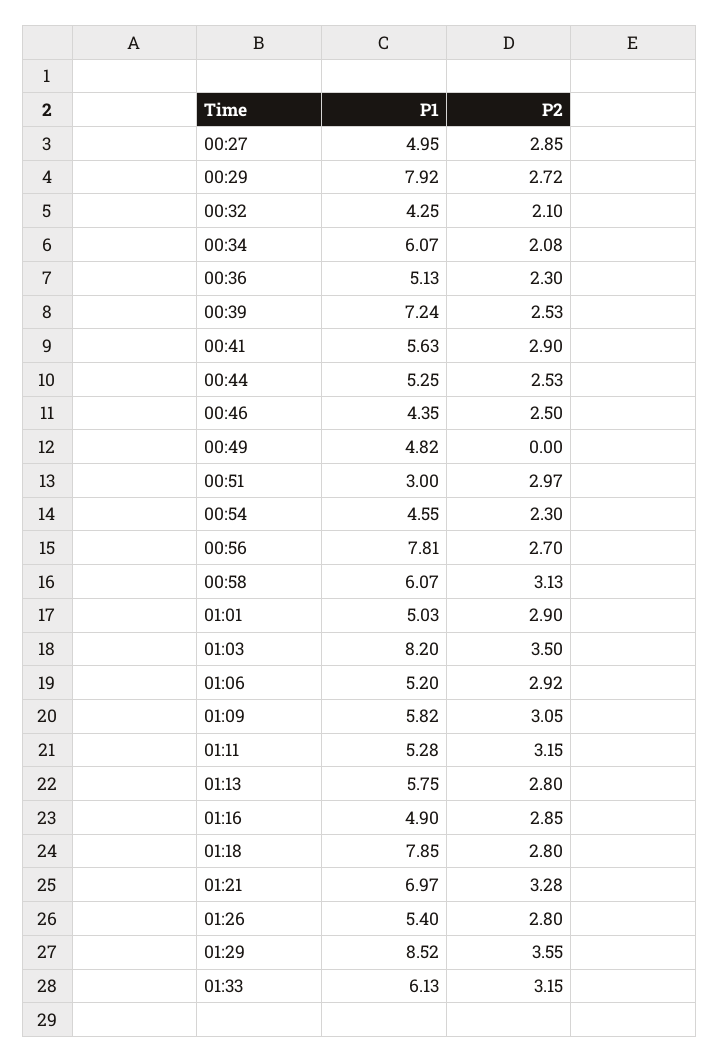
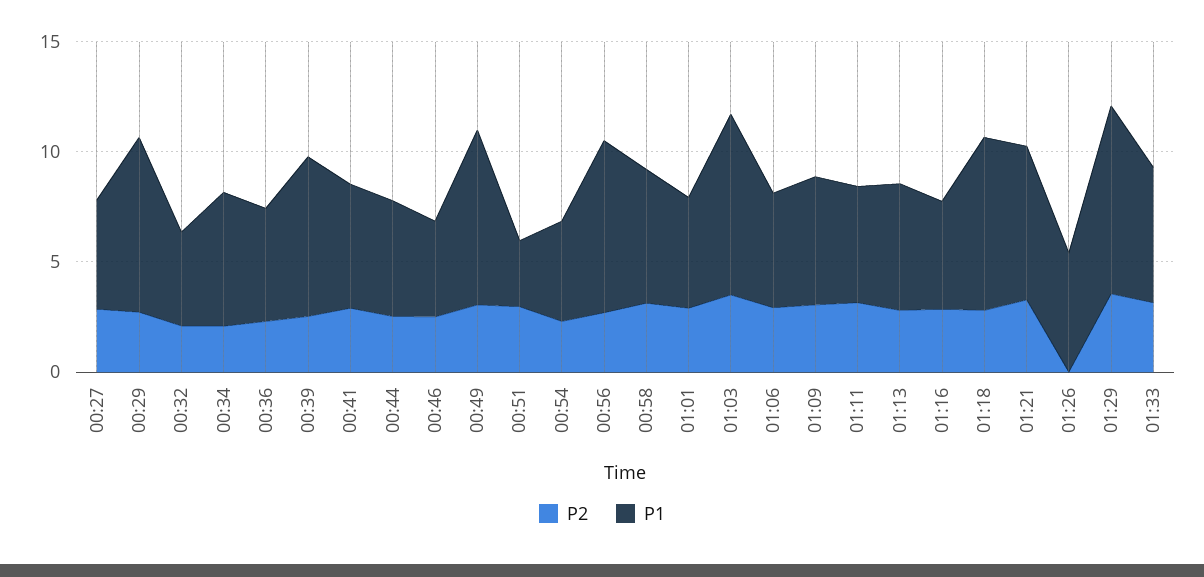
  {
    "P1": {
      "00:27": 4.95,
      "00:29": 7.92,
      "00:32": 4.25,
      "00:34": 6.07,
      "00:36": 5.13,
      "00:39": 7.24,
      "00:41": 5.63,
      "00:44": 5.25,
      "00:46": 4.35,
-     "00:49": 4.82,
+     "00:49": 8,
      "00:51": 3,
      "00:54": 4.55,
      "00:56": 7.81,
      "00:58": 6.07,
      "01:01": 5.03,
      "01:03": 8.2,
      "01:06": 5.2,
      "01:09": 5.82,
      "01:11": 5.28,
      "01:13": 5.75,
      "01:16": 4.9,
      "01:18": 7.85,
      "01:21": 6.97,
      "01:26": 5.4,
      "01:29": 8.52,
      "01:33": 6.13
    },
    "P2": {
      "00:27": 2.85,
      "00:29": 2.72,
      "00:32": 2.1,
      "00:34": 2.08,
      "00:36": 2.3,
      "00:39": 2.53,
      "00:41": 2.9,
      "00:44": 2.53,
      "00:46": 2.5,
-     "00:49": 0,
+     "00:49": 3,
      "00:51": 2.97,
      "00:54": 2.3,
      "00:56": 2.7,
      "00:58": 3.13,
      "01:01": 2.9,
      "01:03": 3.5,
      "01:06": 2.92,
      "01:09": 3.05,
      "01:11": 3.15,
      "01:13": 2.8,
      "01:16": 2.85,
      "01:18": 2.8,
      "01:21": 3.28,
-     "01:26": 2.8,
+     "01:26": 0,
      "01:29": 3.55,
      "01:33": 3.15
    }
  }

